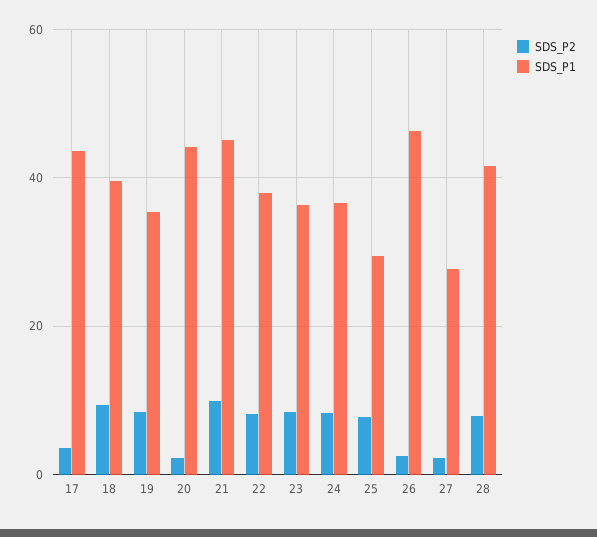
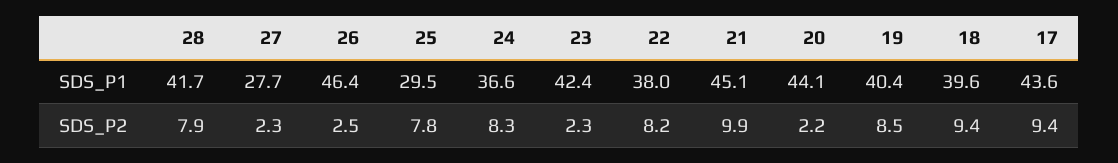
  {
    "SDS_P2": {
-     "17": 4,
+     "17": 9.4,
      "18": 9.4,
      "19": 8.5,
      "20": 2.2,
      "21": 9.9,
      "22": 8.2,
-     "23": 8,
+     "23": 2.3,
      "24": 8.3,
      "25": 7.8,
      "26": 2.5,
      "27": 2.3,
      "28": 7.9
    },
    "SDS_P1": {
      "17": 43.6,
      "18": 39.6,
-     "19": 36,
+     "19": 40.4,
      "20": 44.1,
      "21": 45.1,
      "22": 38,
-     "23": 36,
+     "23": 42.4,
      "24": 36.6,
      "25": 29.5,
      "26": 46.4,
      "27": 27.7,
      "28": 41.7
    }
  }

